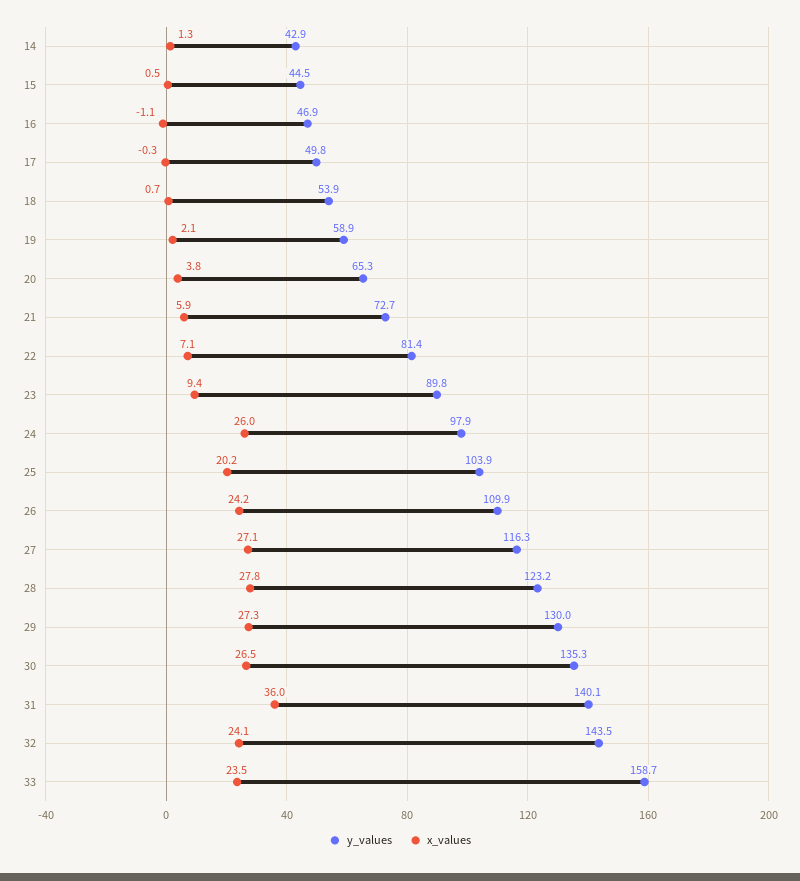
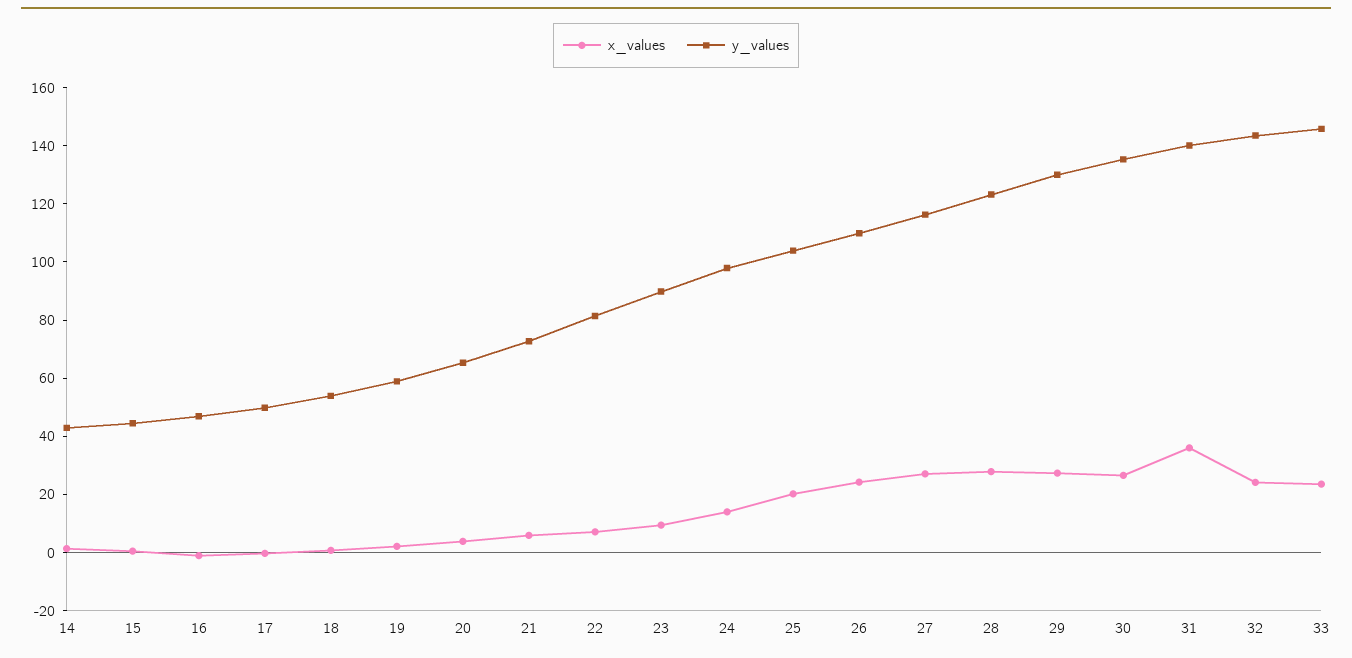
  {
    "y_values": {
      "14": 42.9,
      "15": 44.5,
      "16": 46.9,
      "17": 49.8,
      "18": 53.9,
      "19": 58.9,
      "20": 65.3,
      "21": 72.7,
      "22": 81.4,
      "23": 89.8,
      "24": 97.9,
      "25": 103.9,
      "26": 109.9,
      "27": 116.3,
      "28": 123.2,
      "29": 130,
      "30": 135.3,
      "31": 140.1,
      "32": 143.5,
-     "33": 158.7
+     "33": 145
    },
    "x_values": {
      "14": 1.3,
      "15": 0.5,
      "16": -1.1,
      "17": -0.3,
      "18": 0.7,
      "19": 2.1,
      "20": 3.8,
      "21": 5.9,
      "22": 7.1,
      "23": 9.4,
-     "24": 26,
+     "24": 15,
      "25": 20.2,
      "26": 24.2,
      "27": 27.1,
      "28": 27.8,
      "29": 27.3,
      "30": 26.5,
      "31": 36,
      "32": 24.1,
      "33": 23.5
    }
  }

